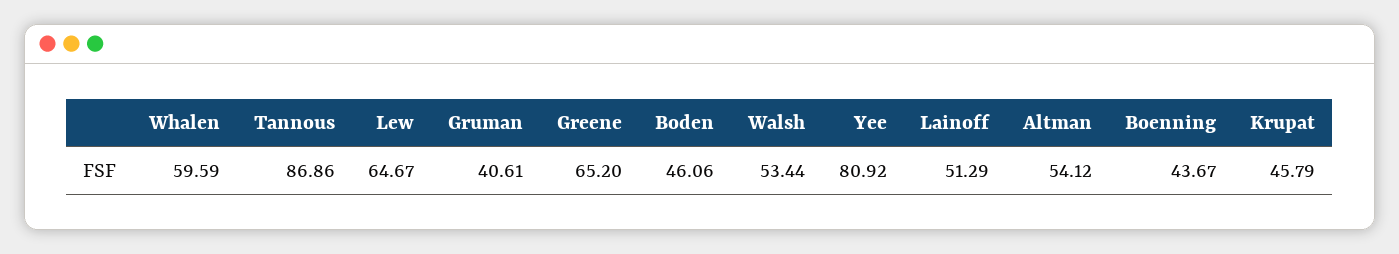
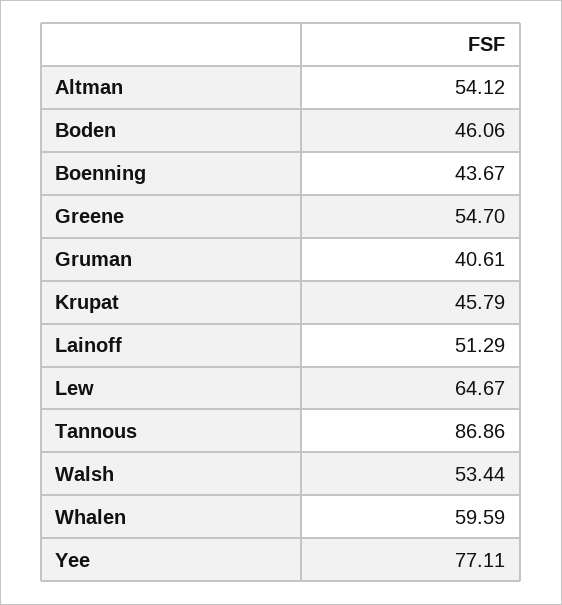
  {
    "Whalen": 59.59,
    "Tannous": 86.86,
    "Lew": 64.67,
    "Gruman": 40.61,
-   "Greene": 65.2,
+   "Greene": 54.7,
    "Boden": 46.06,
    "Walsh": 53.44,
-   "Yee": 80.92,
+   "Yee": 77.11,
    "Lainoff": 51.29,
    "Altman": 54.12,
    "Boenning": 43.67,
    "Krupat": 45.79
  }

